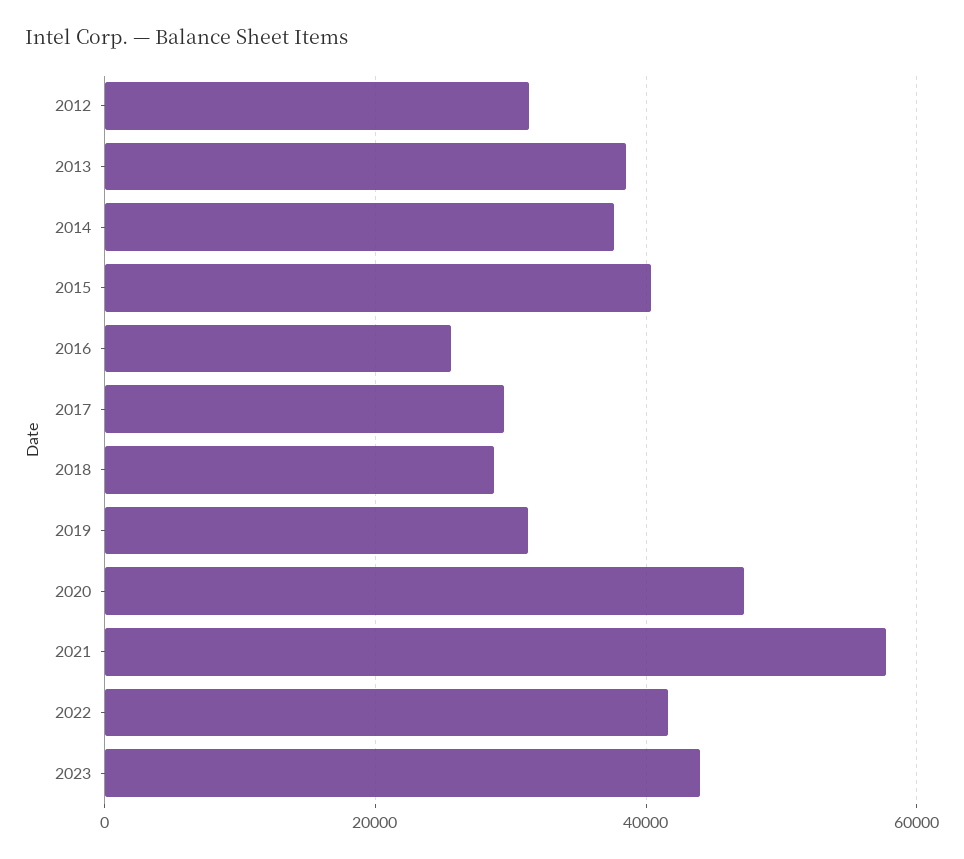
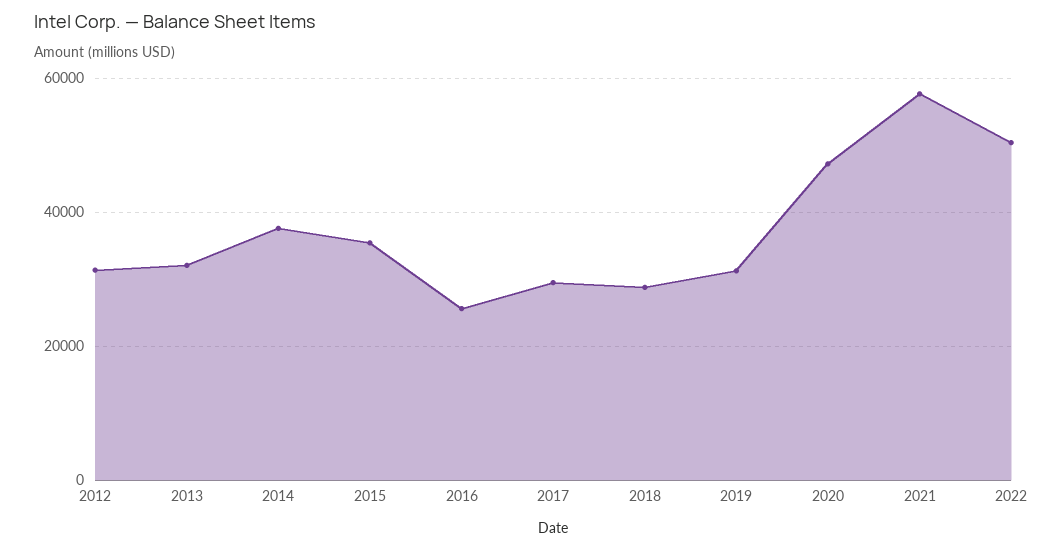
  {
    "2012": 32000,
-   "2013": 38000,
+   "2013": 32000,
    "2014": 38000,
-   "2015": 40000,
+   "2015": 36000,
    "2016": 26000,
    "2017": 30000,
    "2018": 28000,
    "2019": 32000,
    "2020": 48000,
    "2021": 58000,
-   "2022": 42000,
+   "2022": 50000
-   "2023": 44000
  }

